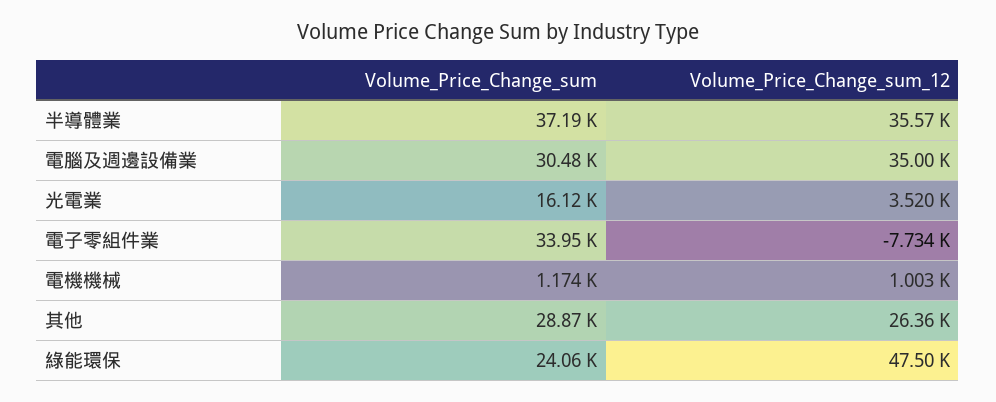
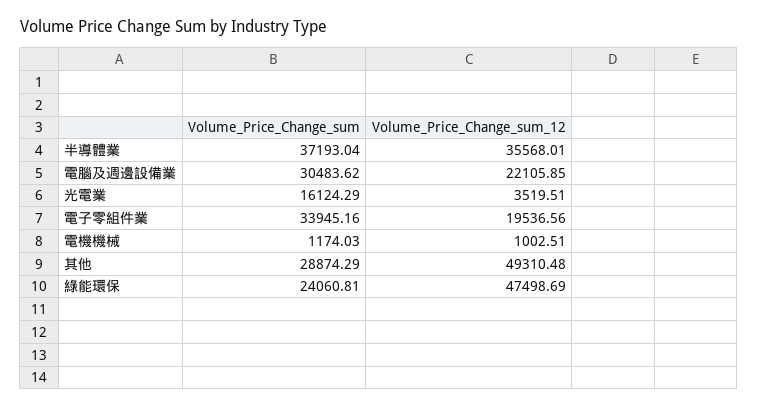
  {
    "Volume_Price_Change_sum": {
      "半導體業": 37193.04,
      "電腦及週邊設備業": 30483.62,
      "光電業": 16124.29,
      "電子零組件業": 33945.16,
      "電機機械": 1174.03,
      "其他": 28874.29,
      "綠能環保": 24060.81
    },
    "Volume_Price_Change_sum_12": {
      "半導體業": 35568.01,
-     "電腦及週邊設備業": 35000,
+     "電腦及週邊設備業": 22105.85,
      "光電業": 3519.51,
-     "電子零組件業": -7734,
+     "電子零組件業": 19536.56,
      "電機機械": 1002.51,
-     "其他": 26360,
+     "其他": 49310.48,
      "綠能環保": 47498.69
    }
  }

